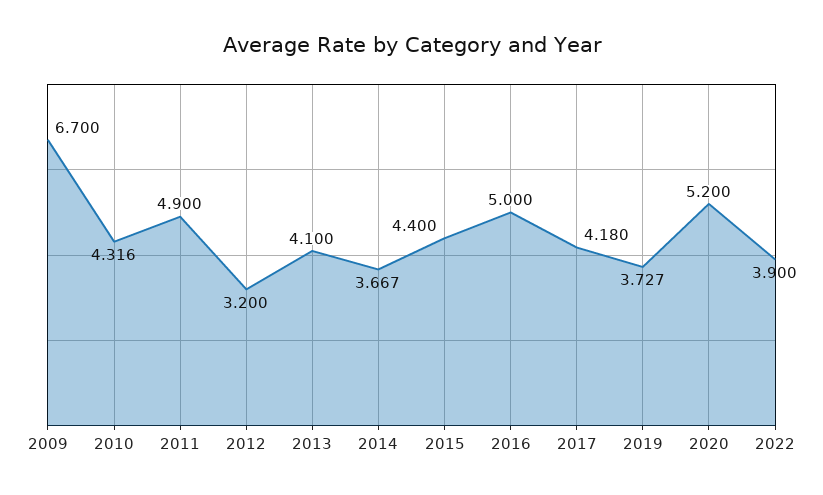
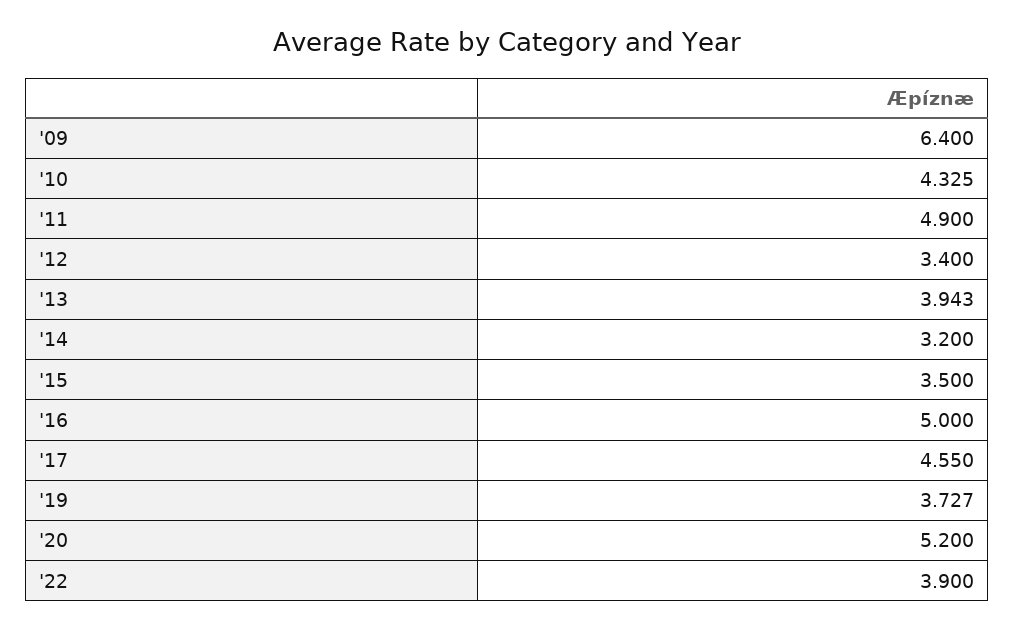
  {
-   "2009": 6.7,
+   "2009": 6.4,
-   "2010": 4.316,
+   "2010": 4.325,
    "2011": 4.9,
-   "2012": 3.2,
+   "2012": 3.4,
-   "2013": 4.1,
+   "2013": 3.943,
-   "2014": 3.667,
+   "2014": 3.2,
-   "2015": 4.4,
+   "2015": 3.5,
    "2016": 5,
-   "2017": 4.18,
+   "2017": 4.55,
    "2019": 3.727,
    "2020": 5.2,
    "2022": 3.9
  }

